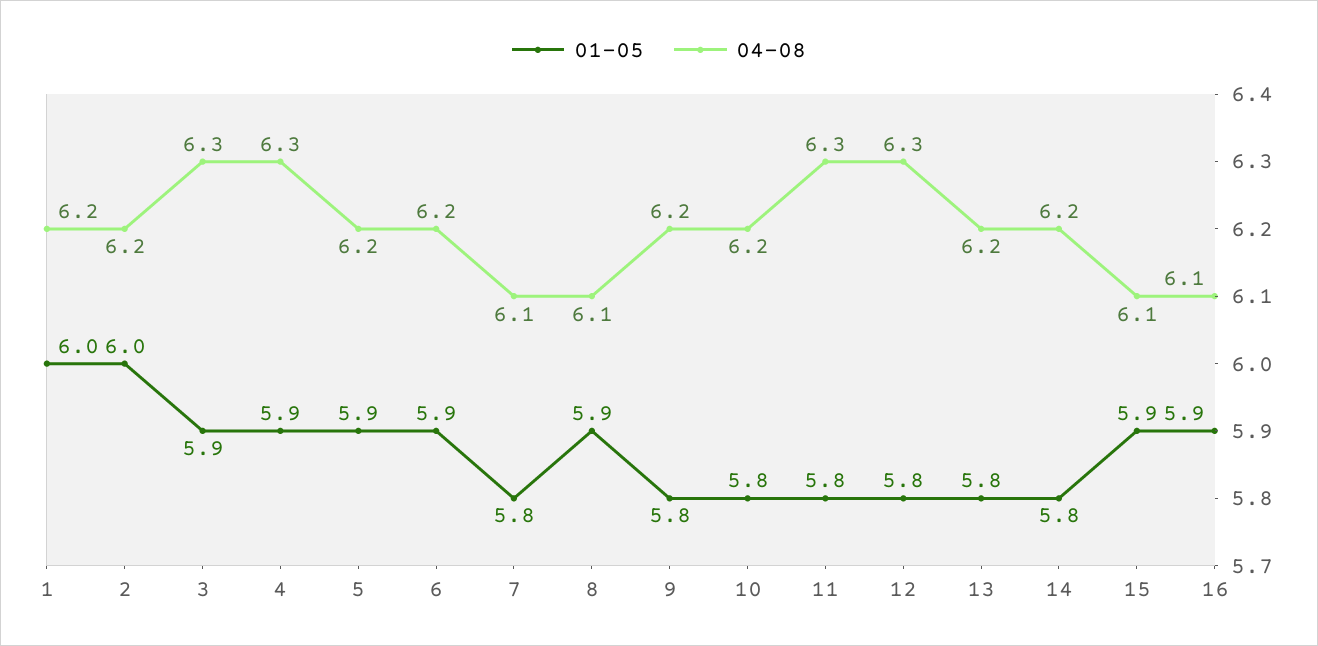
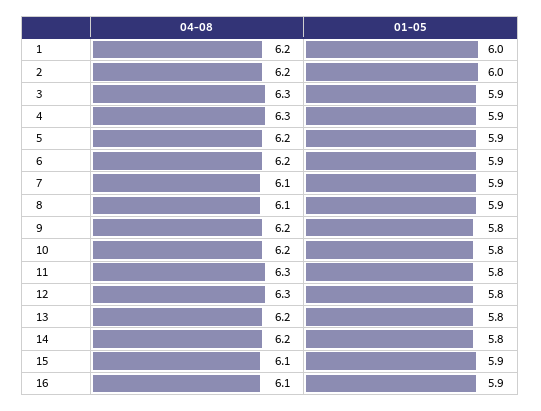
  {
    "01-05": {
      "1": 6,
      "2": 6,
      "3": 5.9,
      "4": 5.9,
      "5": 5.9,
      "6": 5.9,
-     "7": 5.8,
+     "7": 5.9,
      "8": 5.9,
      "9": 5.8,
      "10": 5.8,
      "11": 5.8,
      "12": 5.8,
      "13": 5.8,
      "14": 5.8,
      "15": 5.9,
      "16": 5.9
    },
    "04-08": {
      "1": 6.2,
      "2": 6.2,
      "3": 6.3,
      "4": 6.3,
      "5": 6.2,
      "6": 6.2,
      "7": 6.1,
      "8": 6.1,
      "9": 6.2,
      "10": 6.2,
      "11": 6.3,
      "12": 6.3,
      "13": 6.2,
      "14": 6.2,
      "15": 6.1,
      "16": 6.1
    }
  }

